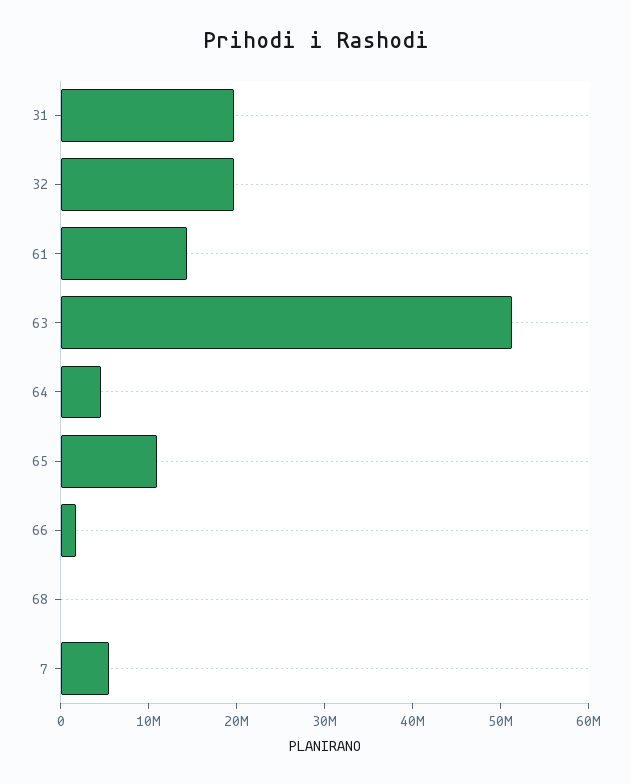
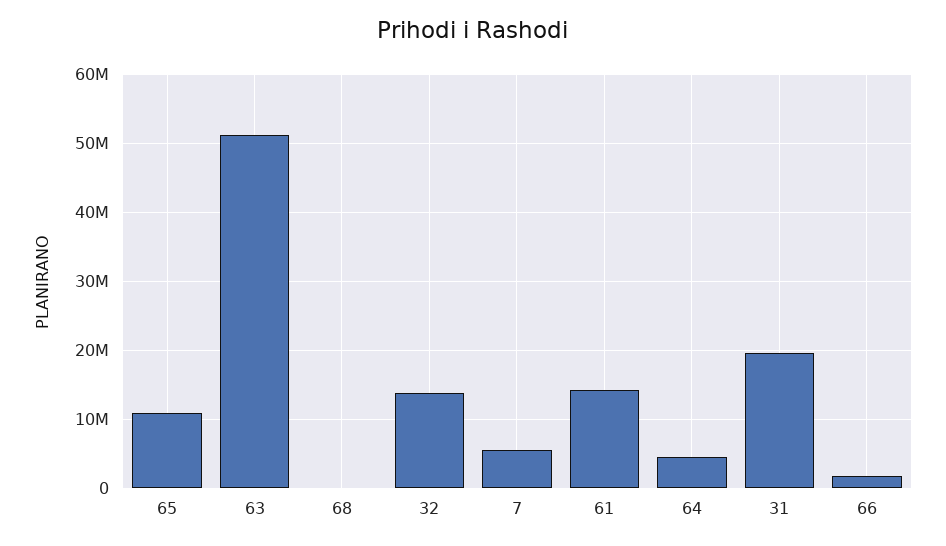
  {
    "31": 20000000,
-   "32": 20000000,
+   "32": 14000000,
    "61": 14000000,
    "63": 51000000,
    "64": 5000000,
    "65": 11000000,
    "66": 2000000,
    "68": 0,
    "7": 6000000
  }

